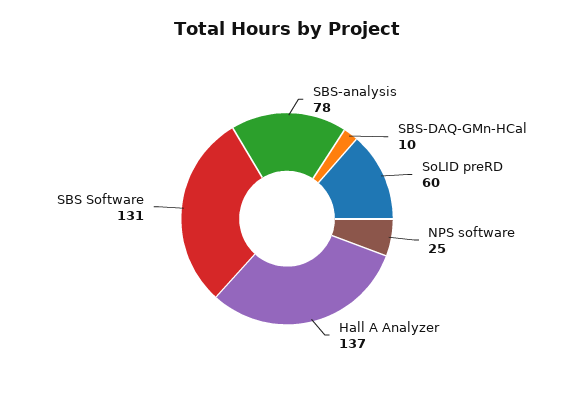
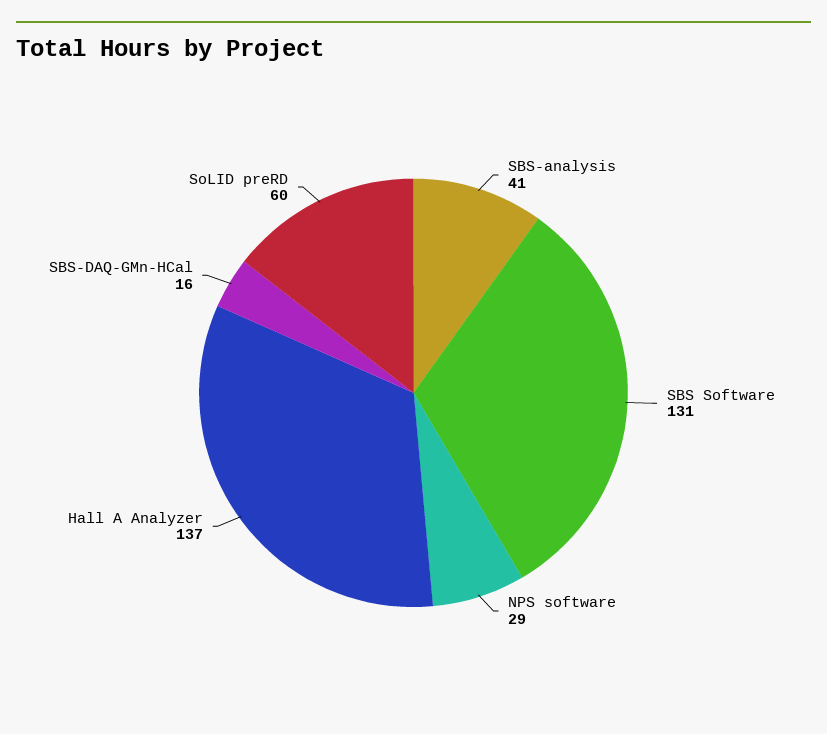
  {
-   "SBS-analysis": 78,
+   "SBS-analysis": 41,
-   "SBS-DAQ-GMn-HCal": 10,
+   "SBS-DAQ-GMn-HCal": 16,
    "SoLID preRD": 60,
-   "NPS software": 25,
+   "NPS software": 29,
    "Hall A Analyzer": 137,
    "SBS Software": 131
  }

